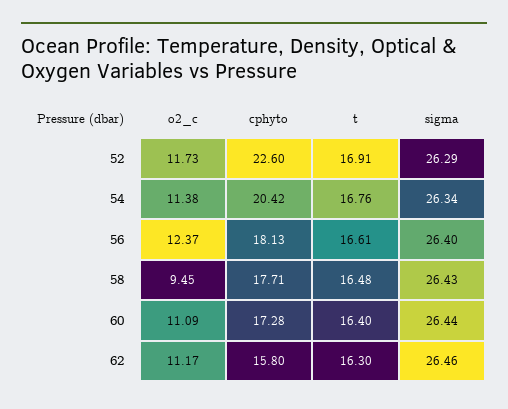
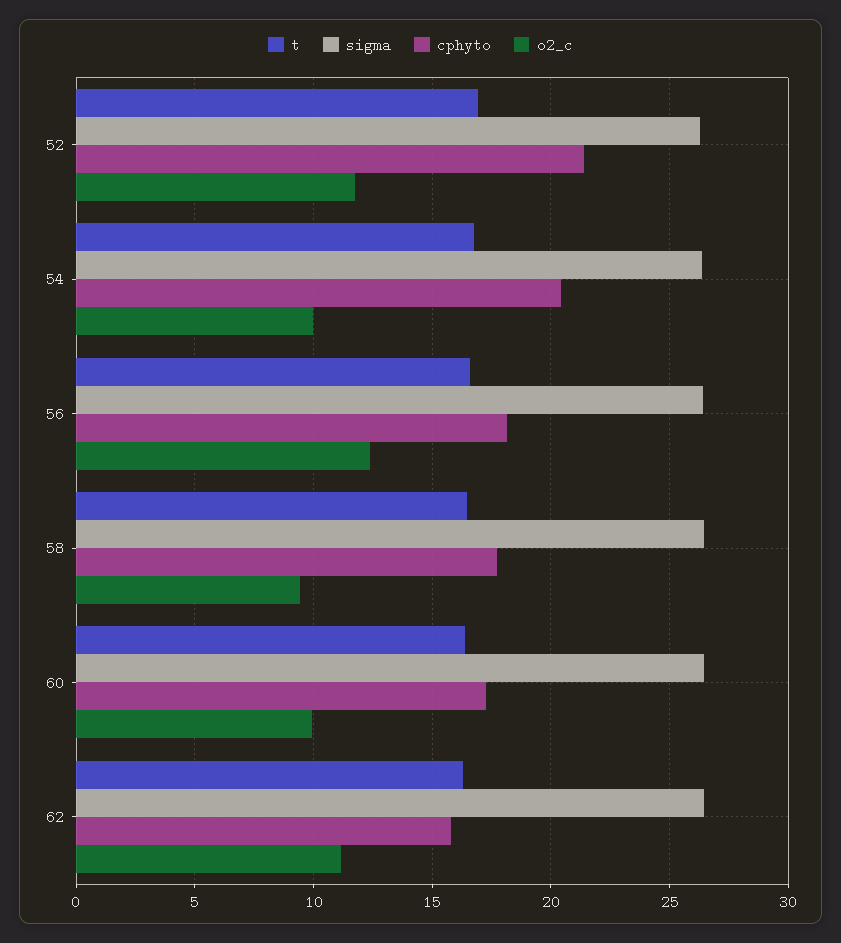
  {
    "o2_c": {
      "52": 11.73,
-     "54": 11.38,
+     "54": 10,
      "56": 12.37,
      "58": 9.45,
-     "60": 11.09,
+     "60": 10,
      "62": 11.17
    },
    "cphyto": {
-     "52": 22.6,
+     "52": 21.5,
      "54": 20.42,
      "56": 18.13,
      "58": 17.71,
      "60": 17.28,
      "62": 15.8
    },
    "t": {
      "52": 16.91,
      "54": 16.76,
      "56": 16.61,
      "58": 16.48,
      "60": 16.4,
      "62": 16.3
    },
    "sigma": {
      "52": 26.29,
      "54": 26.34,
      "56": 26.4,
      "58": 26.43,
      "60": 26.44,
      "62": 26.46
    }
  }

